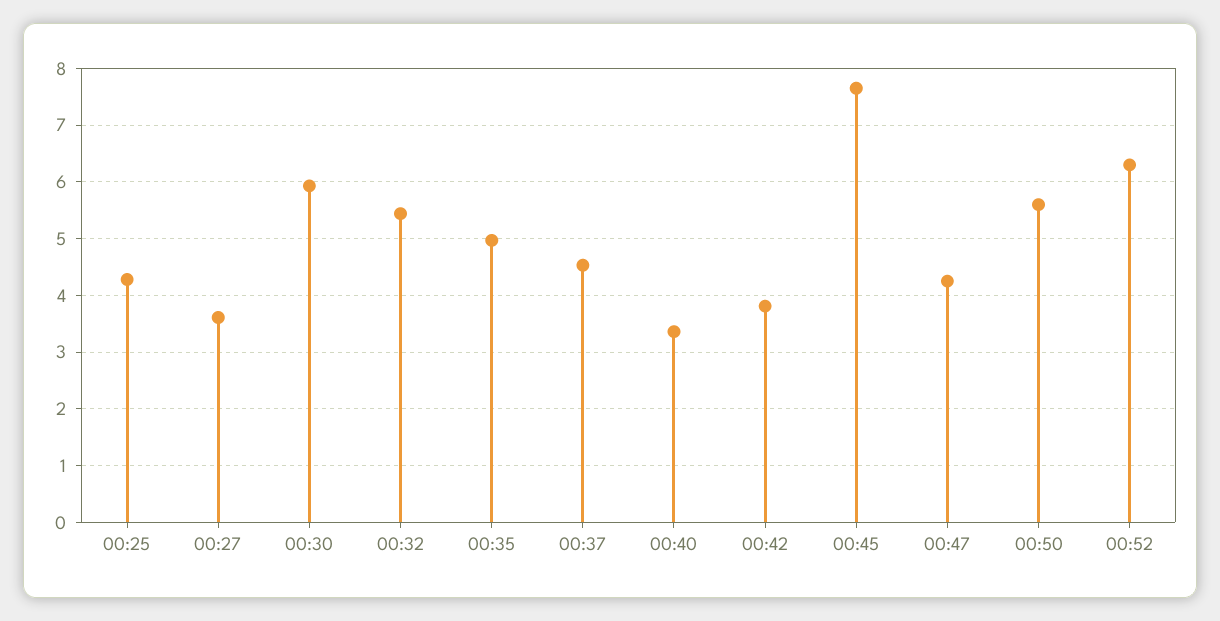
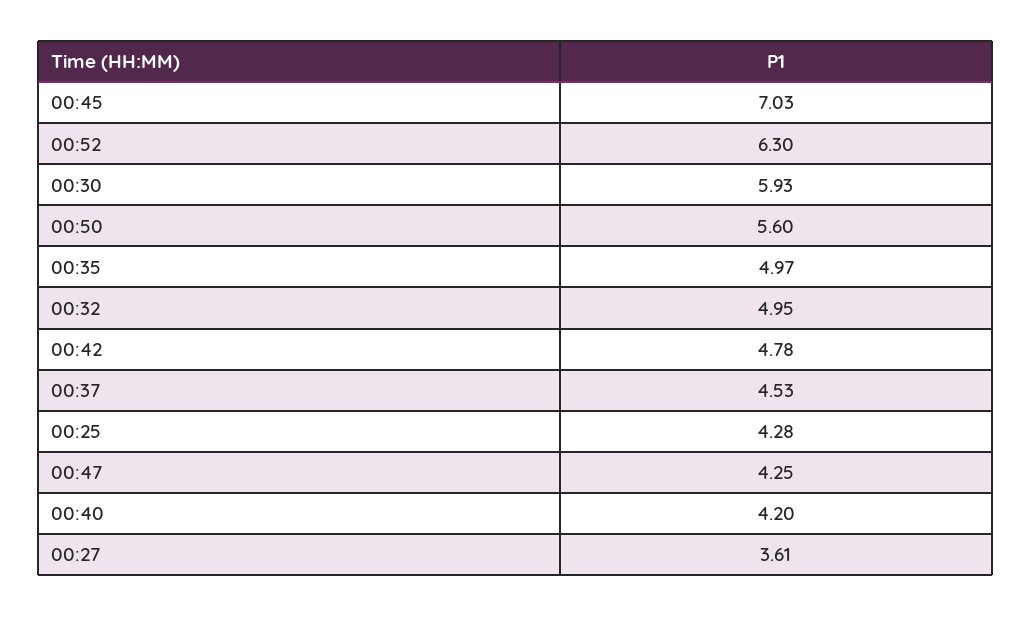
  {
    "00:25": 4.28,
    "00:27": 3.61,
    "00:30": 5.93,
-   "00:32": 5.4,
+   "00:32": 4.95,
    "00:35": 4.97,
    "00:37": 4.53,
-   "00:40": 3.4,
+   "00:40": 4.2,
-   "00:42": 3.8,
+   "00:42": 4.78,
-   "00:45": 7.6,
+   "00:45": 7.03,
    "00:47": 4.25,
    "00:50": 5.6,
    "00:52": 6.3
  }

